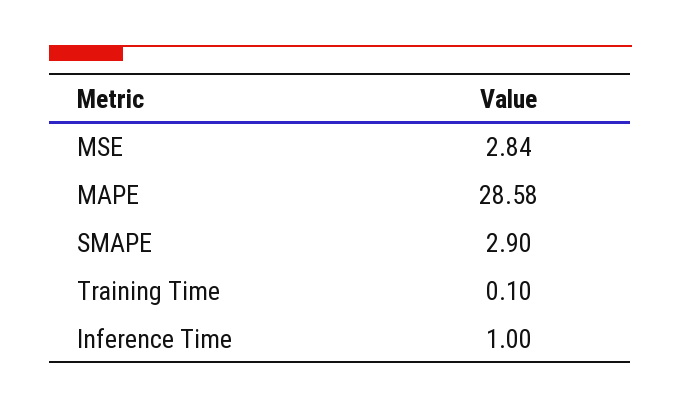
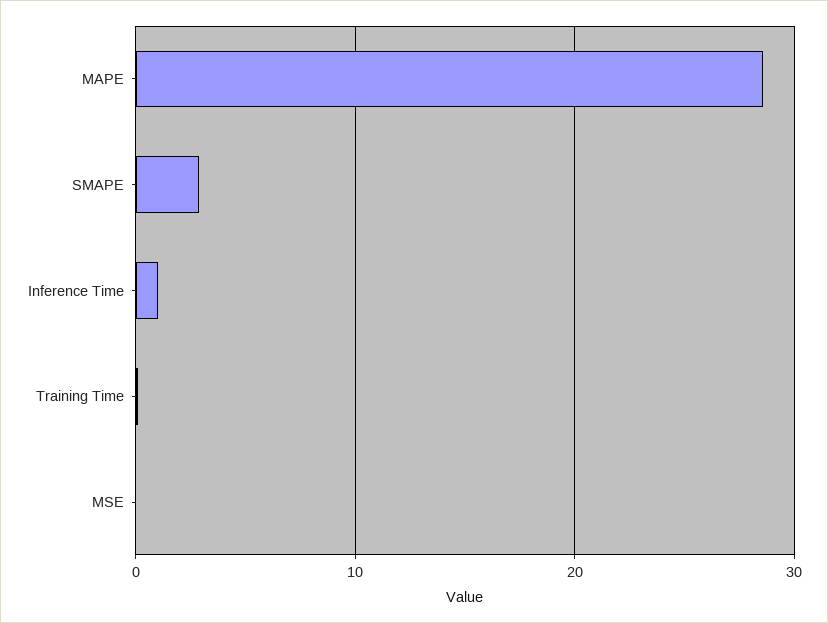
  {
-   "MSE": 2.84,
+   "MSE": 0,
    "MAPE": 28.58,
    "SMAPE": 2.9,
    "Training Time": 0.1,
    "Inference Time": 1
  }

